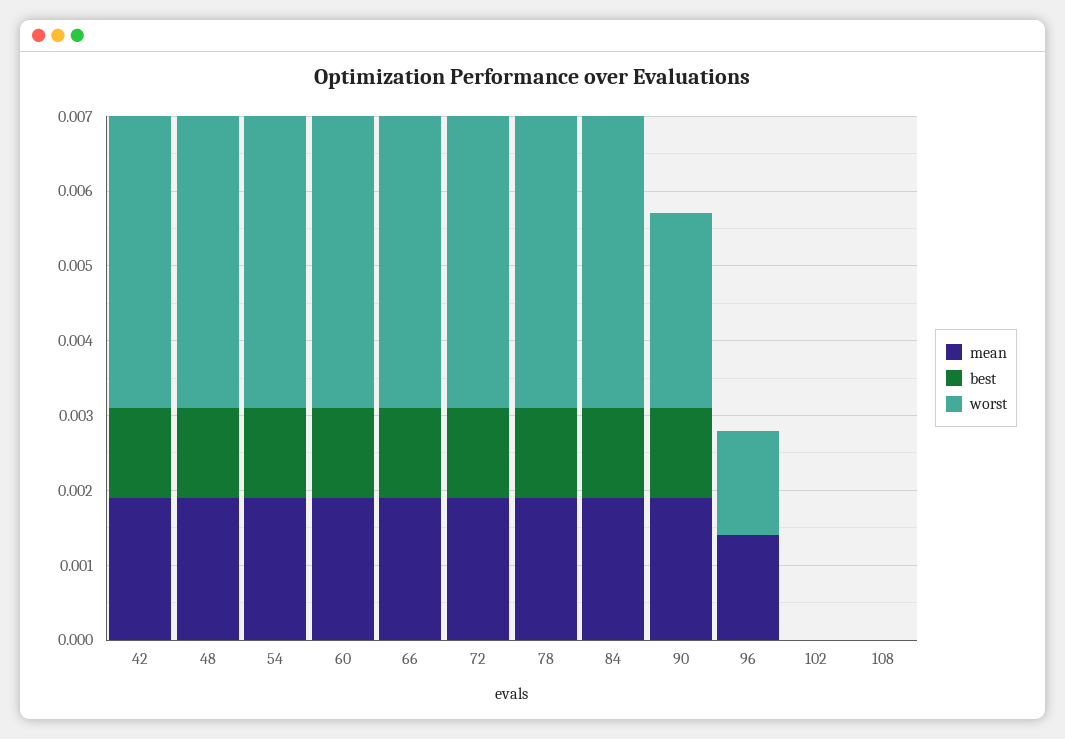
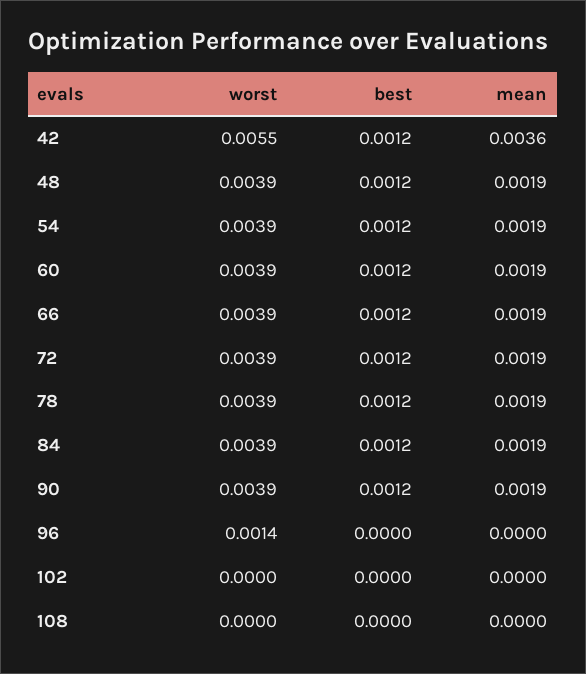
  {
    "mean": {
-     "42": 0.002,
+     "42": 0.0036,
      "48": 0.0019,
      "54": 0.0019,
      "60": 0.0019,
      "66": 0.0019,
      "72": 0.0019,
      "78": 0.0019,
      "84": 0.0019,
      "90": 0.0019,
-     "96": 0.0015,
+     "96": 0,
      "102": 0,
      "108": 0
    },
    "best": {
      "42": 0.0012,
      "48": 0.0012,
      "54": 0.0012,
      "60": 0.0012,
      "66": 0.0012,
      "72": 0.0012,
      "78": 0.0012,
      "84": 0.0012,
      "90": 0.0012,
      "96": 0,
      "102": 0,
      "108": 0
    },
    "worst": {
-     "42": 0.004,
+     "42": 0.0055,
      "48": 0.0039,
      "54": 0.0039,
      "60": 0.0039,
      "66": 0.0039,
      "72": 0.0039,
      "78": 0.0039,
      "84": 0.0039,
-     "90": 0.0025,
+     "90": 0.0039,
      "96": 0.0014,
      "102": 0,
      "108": 0
    }
  }

